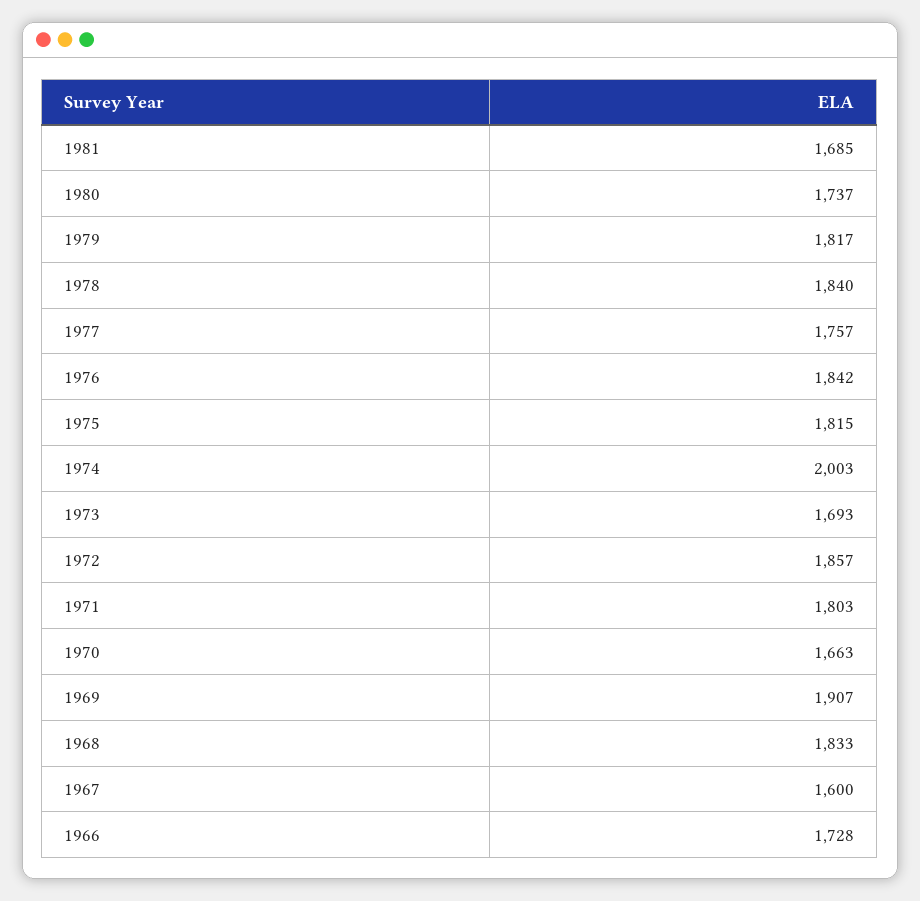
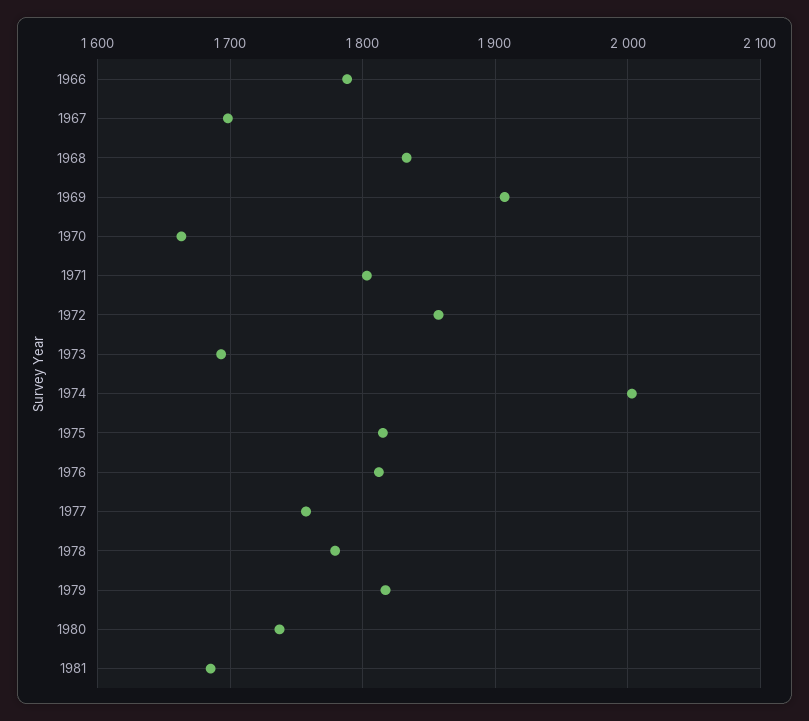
  {
    "1981": 1685,
    "1980": 1737,
    "1979": 1817,
-   "1978": 1840,
+   "1978": 1780,
    "1977": 1757,
-   "1976": 1842,
+   "1976": 1810,
    "1975": 1815,
    "1974": 2003,
    "1973": 1693,
    "1972": 1857,
    "1971": 1803,
    "1970": 1663,
    "1969": 1907,
    "1968": 1833,
-   "1967": 1600,
+   "1967": 1700,
-   "1966": 1728
+   "1966": 1790
  }

